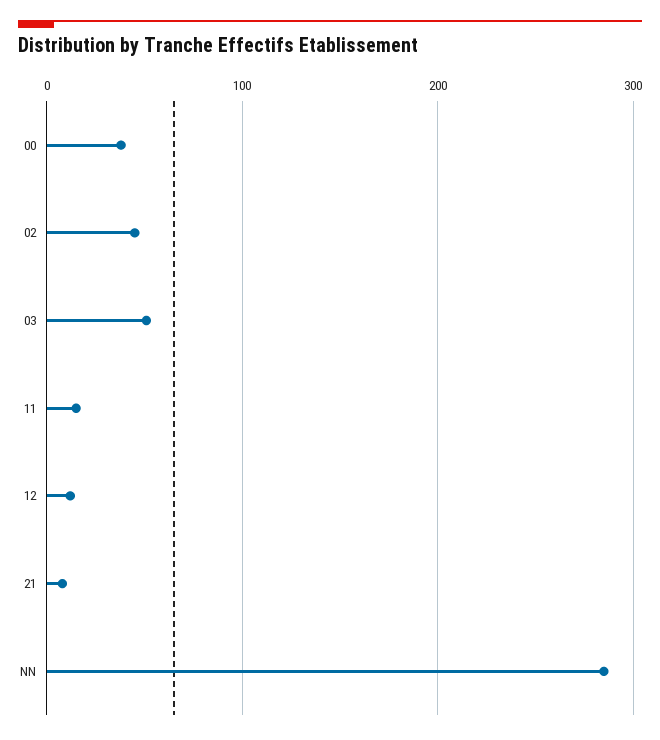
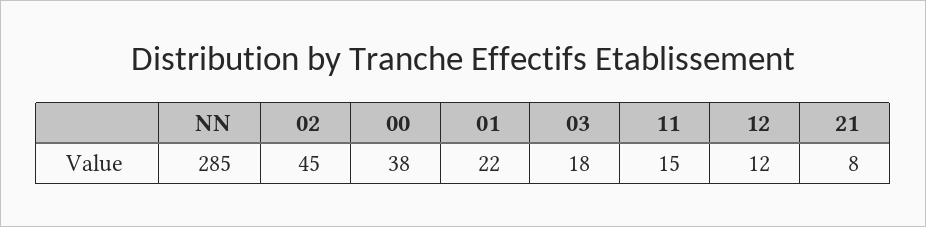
  {
    "00": 38,
    "02": 45,
-   "03": 50,
+   "03": 18,
    "11": 15,
    "12": 12,
    "21": 8,
-   "NN": 285
+   "NN": 285,
+   "01": 22
  }

